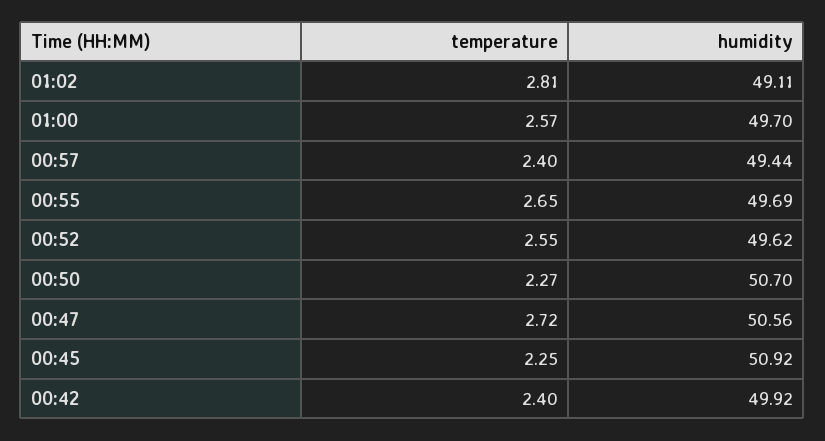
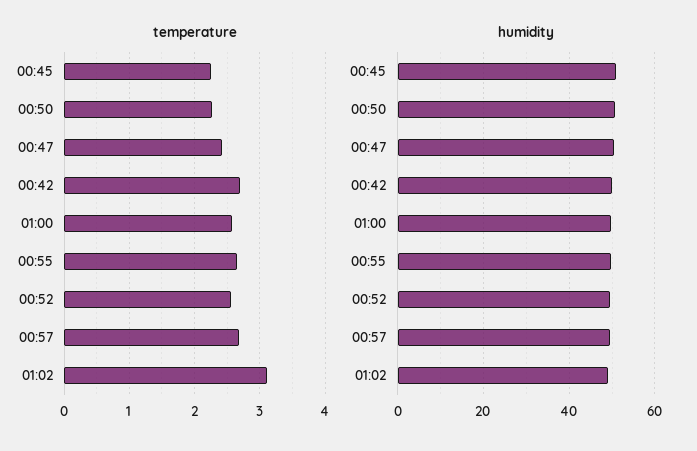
  {
    "temperature": {
-     "01:02": 2.81,
+     "01:02": 3.1,
      "01:00": 2.57,
-     "00:57": 2.4,
+     "00:57": 2.7,
      "00:55": 2.65,
      "00:52": 2.55,
      "00:50": 2.27,
-     "00:47": 2.72,
+     "00:47": 2.4,
      "00:45": 2.25,
-     "00:42": 2.4
+     "00:42": 2.7
    },
    "humidity": {
      "01:02": 49.11,
      "01:00": 49.7,
      "00:57": 49.44,
      "00:55": 49.69,
      "00:52": 49.62,
      "00:50": 50.7,
      "00:47": 50.56,
      "00:45": 50.92,
      "00:42": 49.92
    }
  }

